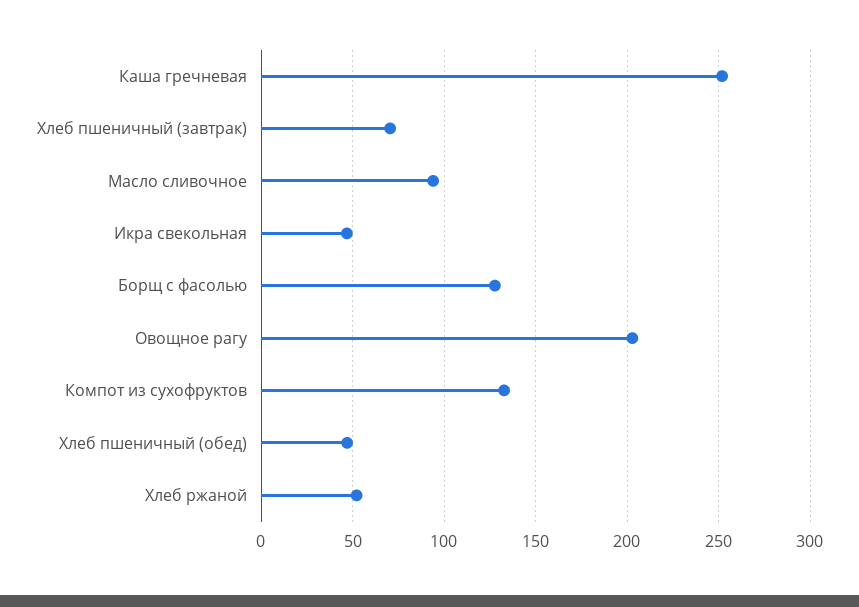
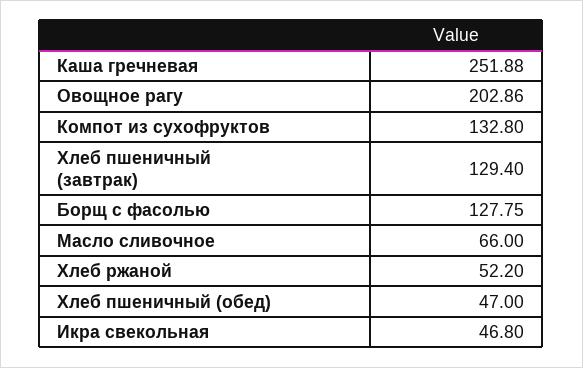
  {
    "Каша гречневая": 251.88,
-   "Хлеб пшеничный (завтрак)": 70,
+   "Хлеб пшеничный (завтрак)": 129.4,
-   "Масло сливочное": 95,
+   "Масло сливочное": 66,
    "Икра свекольная": 46.8,
    "Борщ с фасолью": 127.75,
    "Овощное рагу": 202.86,
    "Компот из сухофруктов": 132.8,
    "Хлеб пшеничный (обед)": 47,
    "Хлеб ржаной": 52.2
  }

